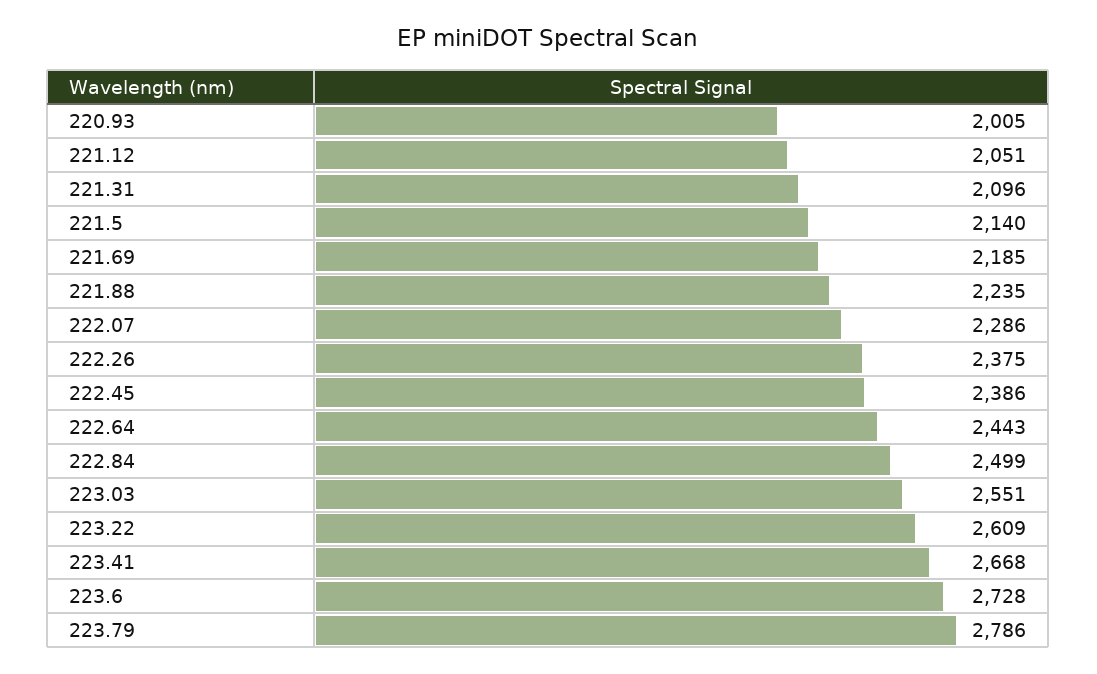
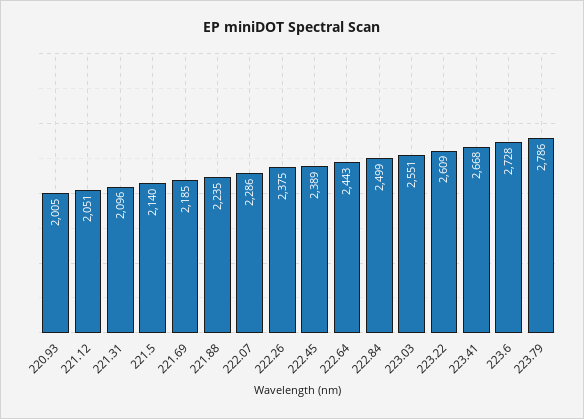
  {
    "220.93": 2005,
    "221.12": 2051,
    "221.31": 2096,
    "221.5": 2140,
    "221.69": 2185,
    "221.88": 2235,
    "222.07": 2286,
    "222.26": 2375,
-   "222.45": 2386,
+   "222.45": 2389,
    "222.64": 2443,
    "222.84": 2499,
    "223.03": 2551,
    "223.22": 2609,
    "223.41": 2668,
    "223.6": 2728,
    "223.79": 2786
  }

